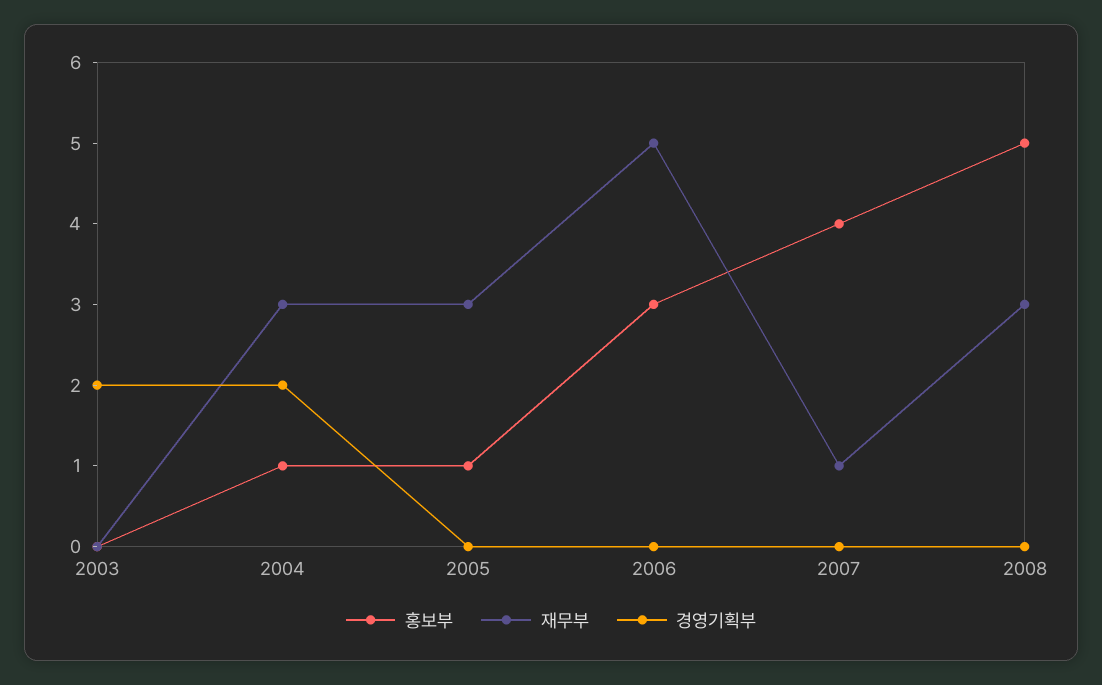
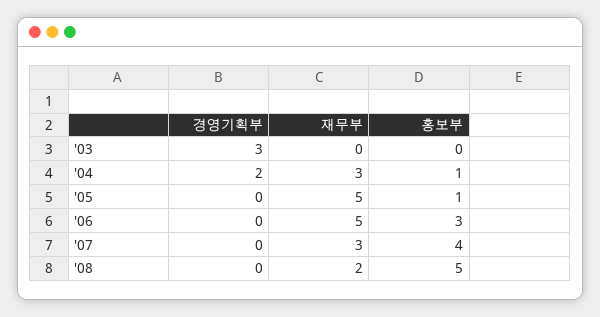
  {
    "홍보부": {
      "2003": 0,
      "2004": 1,
      "2005": 1,
      "2006": 3,
      "2007": 4,
      "2008": 5
    },
    "재무부": {
      "2003": 0,
      "2004": 3,
-     "2005": 3,
+     "2005": 5,
      "2006": 5,
-     "2007": 1,
+     "2007": 3,
-     "2008": 3
+     "2008": 2
    },
    "경영기획부": {
-     "2003": 2,
+     "2003": 3,
      "2004": 2,
      "2005": 0,
      "2006": 0,
      "2007": 0,
      "2008": 0
    }
  }

